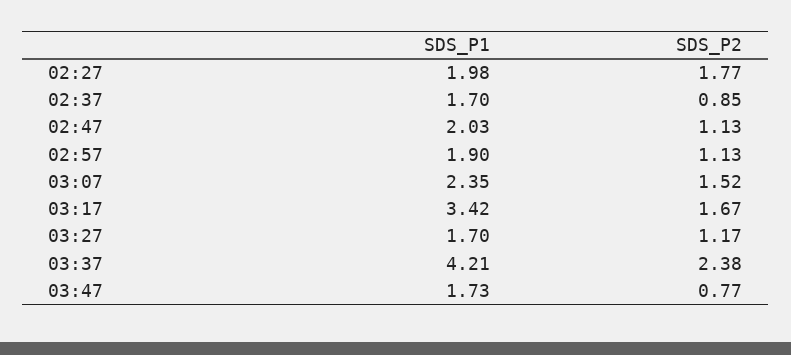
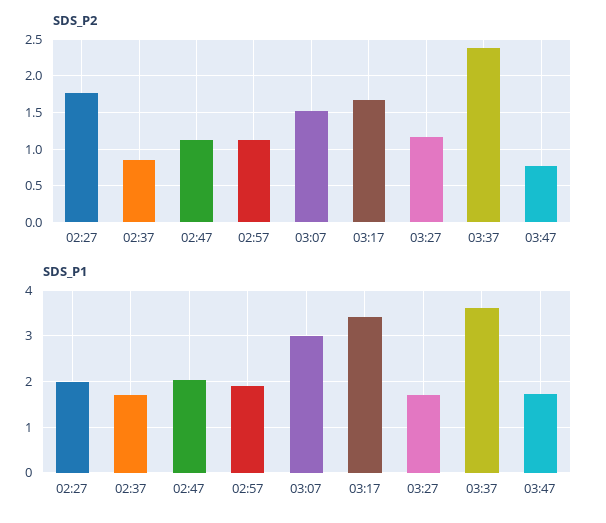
  {
    "SDS_P1": {
      "02:27": 1.98,
      "02:37": 1.7,
      "02:47": 2.03,
      "02:57": 1.9,
-     "03:07": 2.35,
+     "03:07": 3,
      "03:17": 3.42,
      "03:27": 1.7,
-     "03:37": 4.21,
+     "03:37": 3.6,
      "03:47": 1.73
    },
    "SDS_P2": {
      "02:27": 1.77,
      "02:37": 0.85,
      "02:47": 1.13,
      "02:57": 1.13,
      "03:07": 1.52,
      "03:17": 1.67,
      "03:27": 1.17,
      "03:37": 2.38,
      "03:47": 0.77
    }
  }

